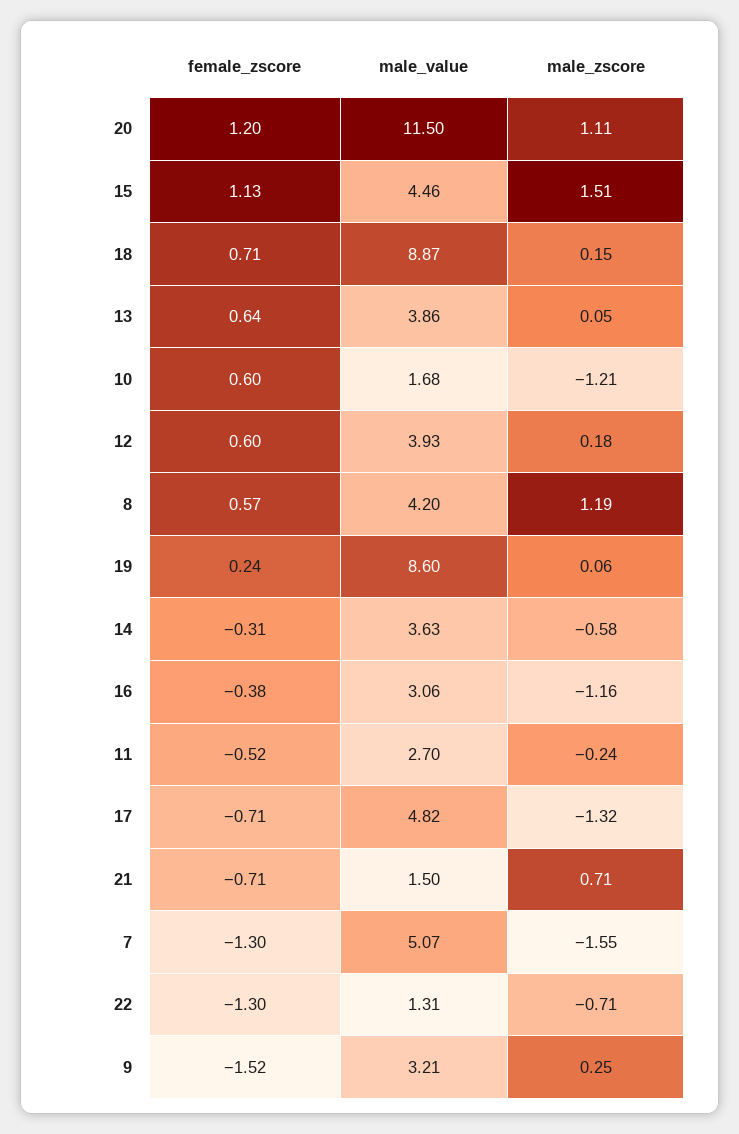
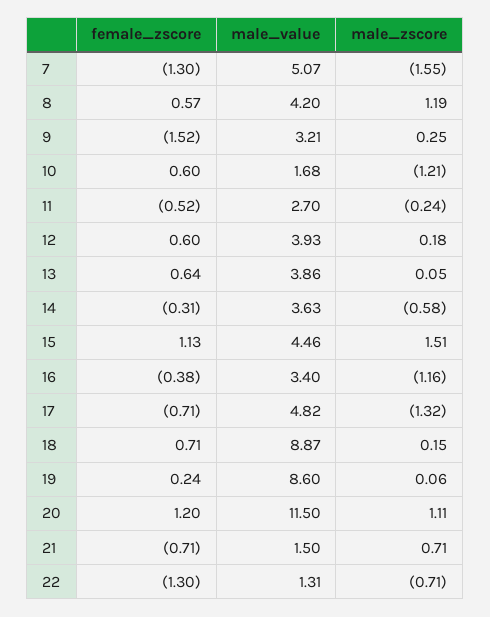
  {
    "female_zscore": {
      "20": 1.2,
      "15": 1.13,
      "18": 0.71,
      "13": 0.64,
      "10": 0.6,
      "12": 0.6,
      "8": 0.57,
      "19": 0.24,
      "14": -0.31,
      "16": -0.38,
      "11": -0.52,
      "17": -0.71,
      "21": -0.71,
      "7": -1.3,
      "22": -1.3,
      "9": -1.52
    },
    "male_value": {
      "20": 11.5,
      "15": 4.46,
      "18": 8.87,
      "13": 3.86,
      "10": 1.68,
      "12": 3.93,
      "8": 4.2,
      "19": 8.6,
      "14": 3.63,
-     "16": 3.06,
+     "16": 3.4,
      "11": 2.7,
      "17": 4.82,
      "21": 1.5,
      "7": 5.07,
      "22": 1.31,
      "9": 3.21
    },
    "male_zscore": {
      "20": 1.11,
      "15": 1.51,
      "18": 0.15,
      "13": 0.05,
      "10": -1.21,
      "12": 0.18,
      "8": 1.19,
      "19": 0.06,
      "14": -0.58,
      "16": -1.16,
      "11": -0.24,
      "17": -1.32,
      "21": 0.71,
      "7": -1.55,
      "22": -0.71,
      "9": 0.25
    }
  }

